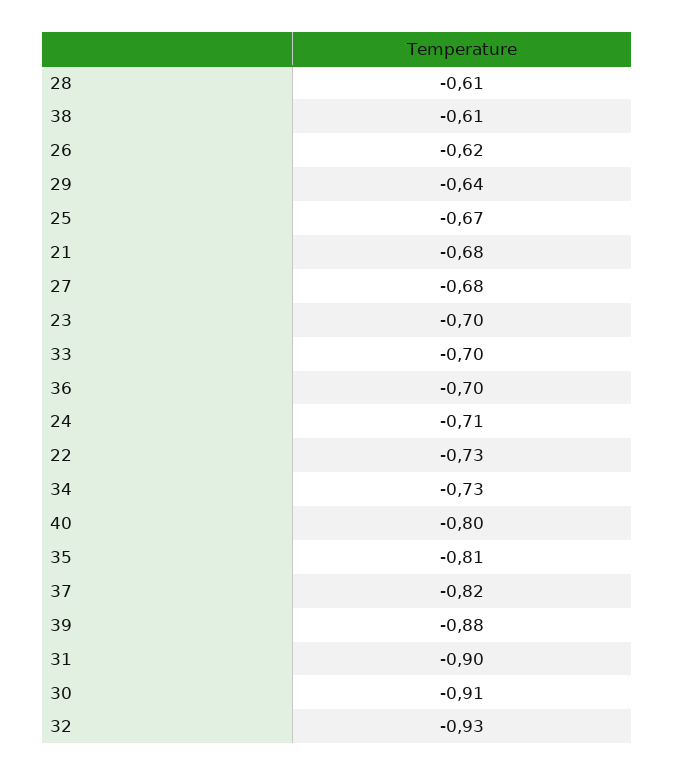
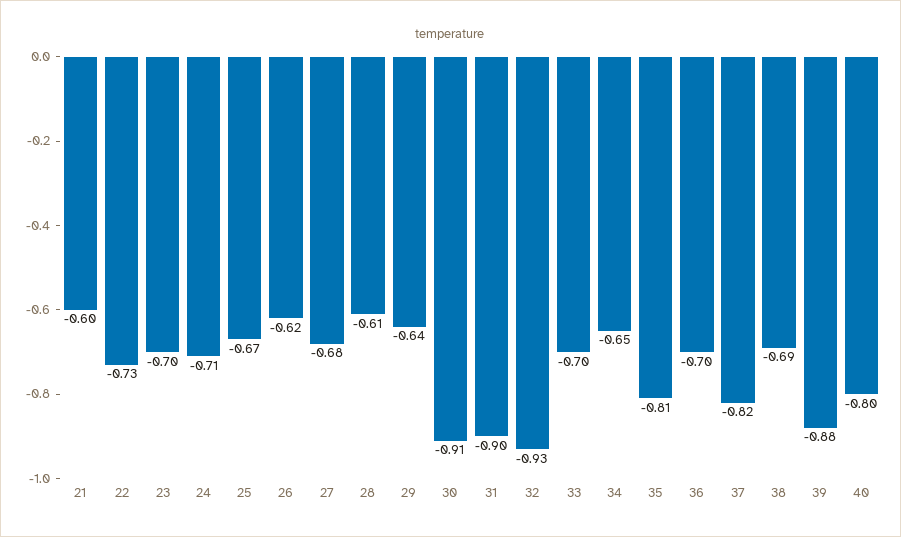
  {
    "28": -0.61,
-   "38": -0.61,
+   "38": -0.69,
    "26": -0.62,
    "29": -0.64,
    "25": -0.67,
-   "21": -0.68,
+   "21": -0.6,
    "27": -0.68,
    "23": -0.7,
    "33": -0.7,
    "36": -0.7,
    "24": -0.71,
    "22": -0.73,
-   "34": -0.73,
+   "34": -0.65,
    "40": -0.8,
    "35": -0.81,
    "37": -0.82,
    "39": -0.88,
    "31": -0.9,
    "30": -0.91,
    "32": -0.93
  }

